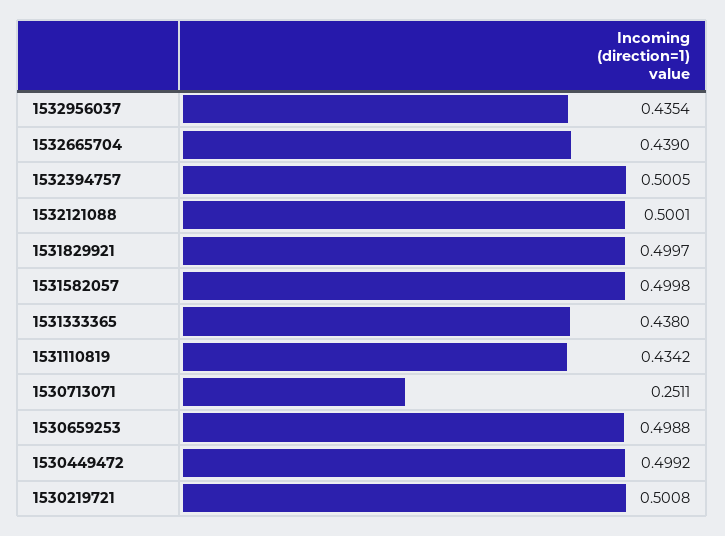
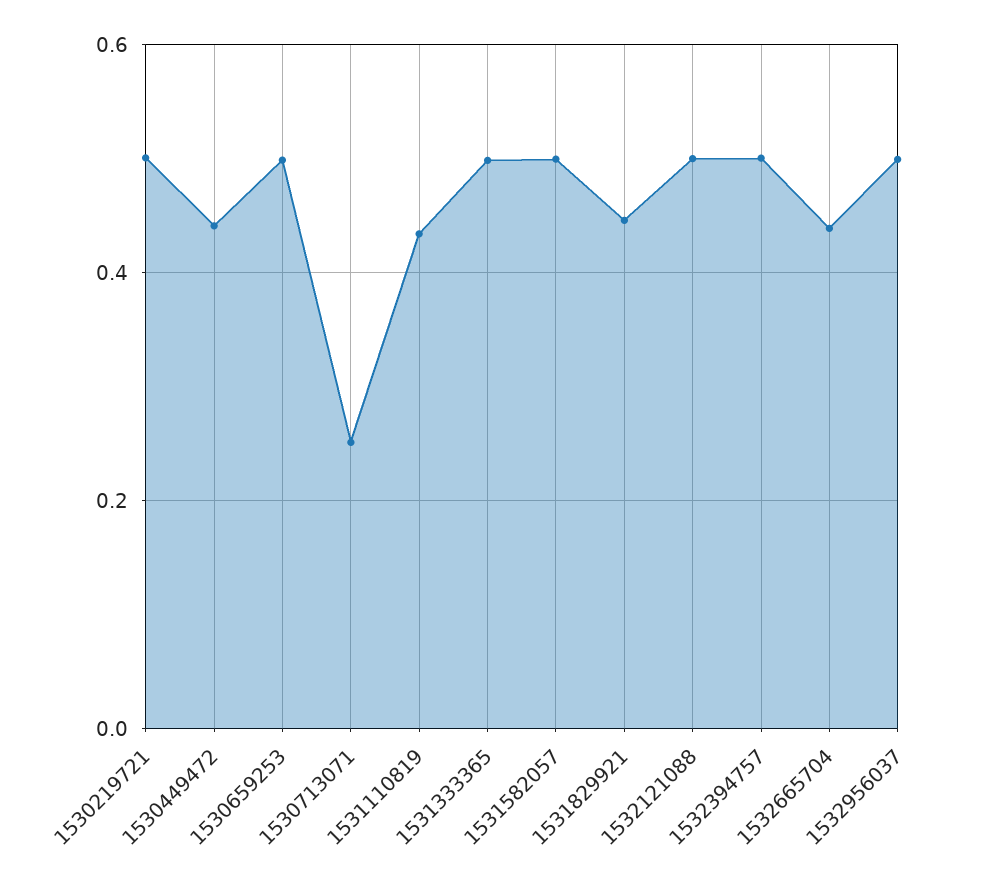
  {
-   "1532956037": 0.4354,
+   "1532956037": 0.5,
    "1532665704": 0.439,
    "1532394757": 0.5005,
    "1532121088": 0.5001,
-   "1531829921": 0.4997,
+   "1531829921": 0.44,
    "1531582057": 0.4998,
-   "1531333365": 0.438,
+   "1531333365": 0.5,
    "1531110819": 0.4342,
    "1530713071": 0.2511,
    "1530659253": 0.4988,
-   "1530449472": 0.4992,
+   "1530449472": 0.44,
    "1530219721": 0.5008
  }

